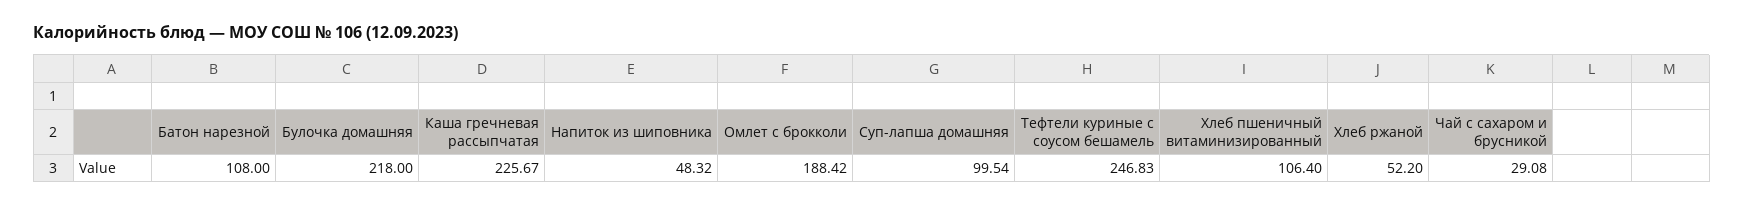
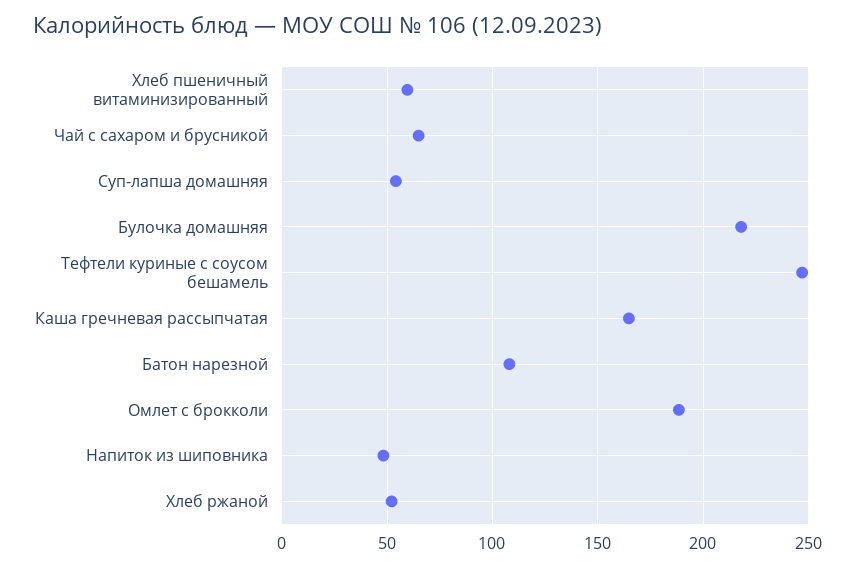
  {
    "Батон нарезной": 108,
    "Булочка домашняя": 218,
-   "Каша гречневая рассыпчатая": 225.67,
+   "Каша гречневая рассыпчатая": 165,
    "Напиток из шиповника": 48.32,
    "Омлет с брокколи": 188.42,
-   "Суп-лапша домашняя": 99.54,
+   "Суп-лапша домашняя": 55,
    "Тефтели куриные с соусом бешамель": 246.83,
-   "Хлеб пшеничный витаминизированный": 106.4,
+   "Хлеб пшеничный витаминизированный": 60,
    "Хлеб ржаной": 52.2,
-   "Чай с сахаром и брусникой": 29.08
+   "Чай с сахаром и брусникой": 65
  }

